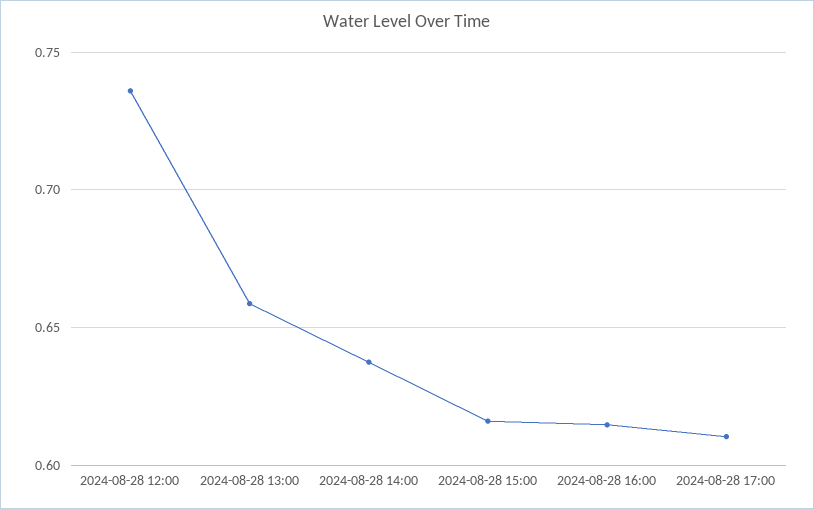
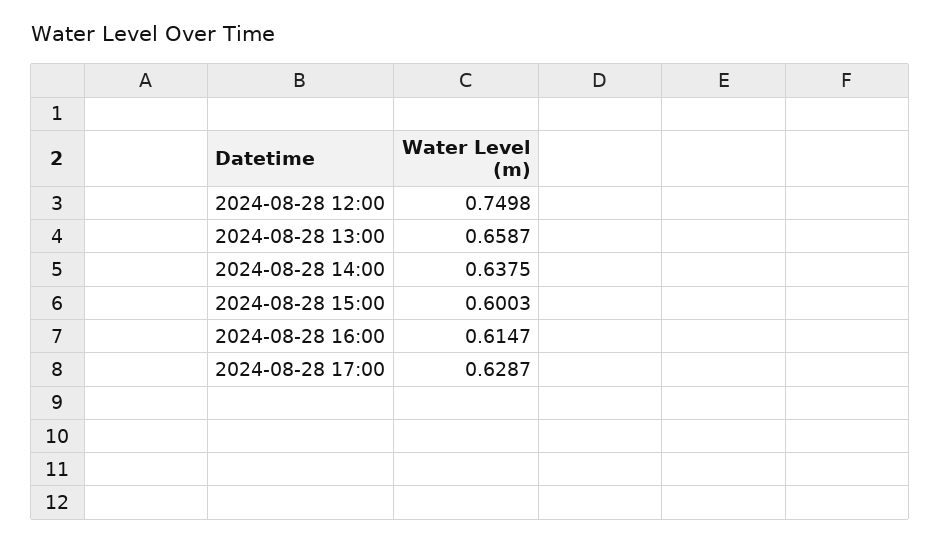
  {
-   "2024-08-28 12:00": 0.735,
+   "2024-08-28 12:00": 0.7498,
    "2024-08-28 13:00": 0.6587,
    "2024-08-28 14:00": 0.6375,
-   "2024-08-28 15:00": 0.615,
+   "2024-08-28 15:00": 0.6003,
    "2024-08-28 16:00": 0.6147,
-   "2024-08-28 17:00": 0.61
+   "2024-08-28 17:00": 0.6287
  }

